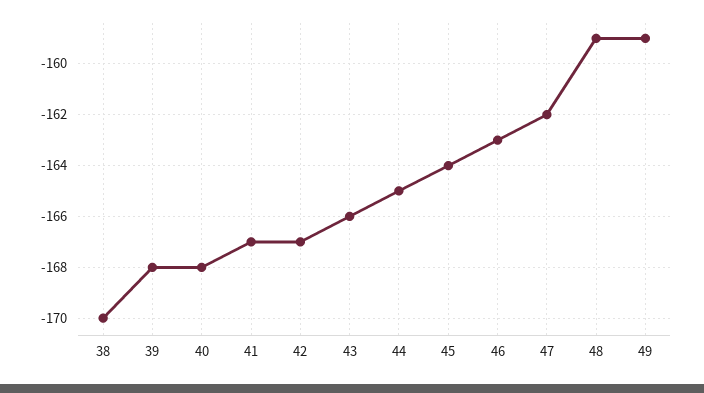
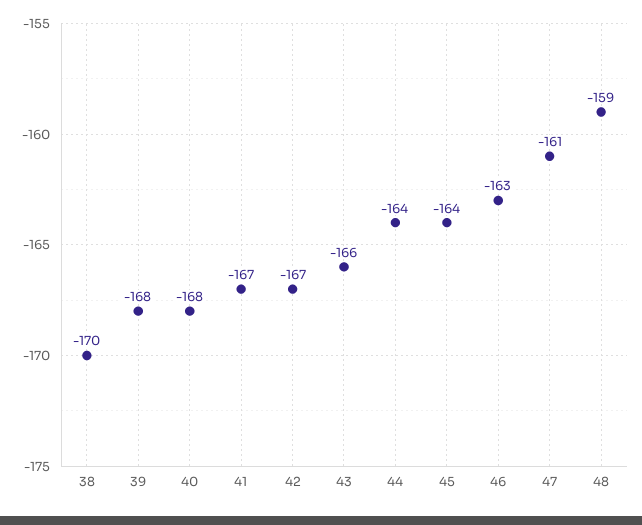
  {
    "38": -170,
    "39": -168,
    "40": -168,
    "41": -167,
    "42": -167,
    "43": -166,
-   "44": -165,
+   "44": -164,
    "45": -164,
    "46": -163,
-   "47": -162,
+   "47": -161,
-   "48": -159,
+   "48": -159
-   "49": -159
  }

